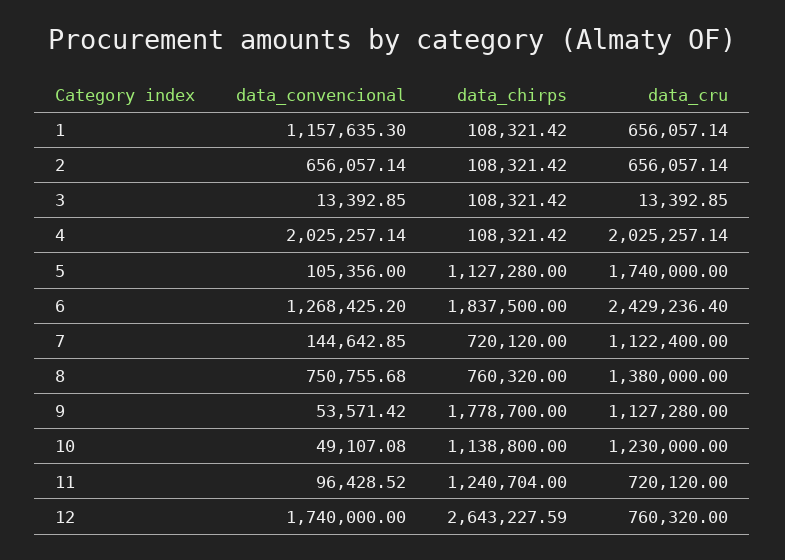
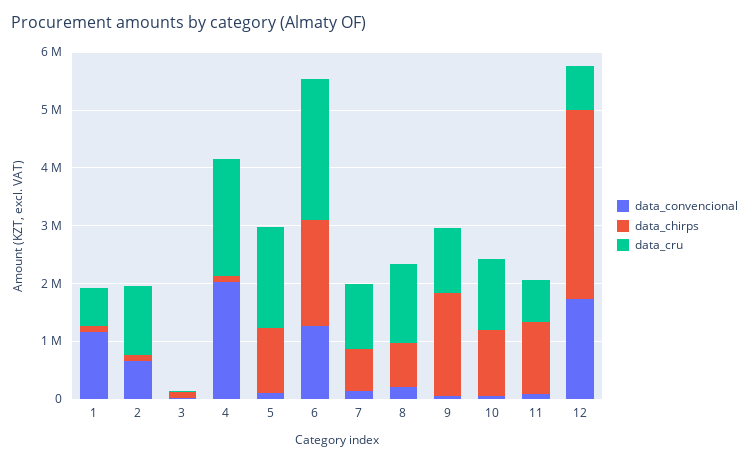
  {
    "data_convencional": {
      "1": 1157635.3,
      "2": 656057.14,
      "3": 13392.85,
      "4": 2025257.14,
      "5": 105356,
      "6": 1268425.2,
      "7": 144642.85,
-     "8": 750755.68,
+     "8": 200000,
      "9": 53571.42,
      "10": 49107.08,
      "11": 96428.52,
      "12": 1740000
    },
    "data_chirps": {
      "1": 108321.42,
      "2": 108321.42,
      "3": 108321.42,
      "4": 108321.42,
      "5": 1127280,
      "6": 1837500,
      "7": 720120,
      "8": 760320,
      "9": 1778700,
      "10": 1138800,
      "11": 1240704,
-     "12": 2643227.59
+     "12": 3200000
    },
    "data_cru": {
      "1": 656057.14,
-     "2": 656057.14,
+     "2": 1200000,
      "3": 13392.85,
      "4": 2025257.14,
      "5": 1740000,
      "6": 2429236.4,
      "7": 1122400,
      "8": 1380000,
      "9": 1127280,
      "10": 1230000,
      "11": 720120,
      "12": 760320
    }
  }

